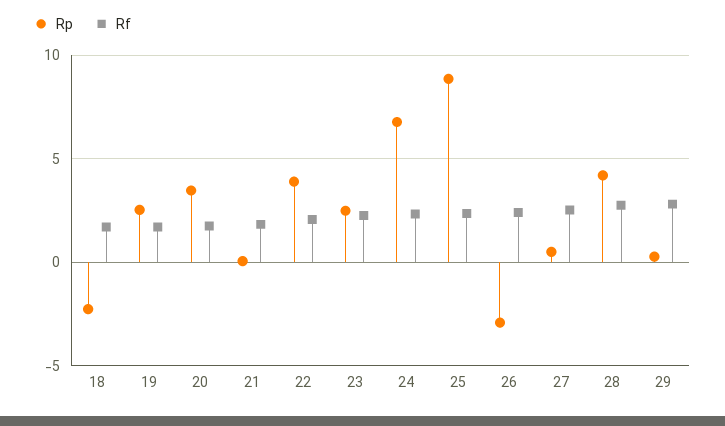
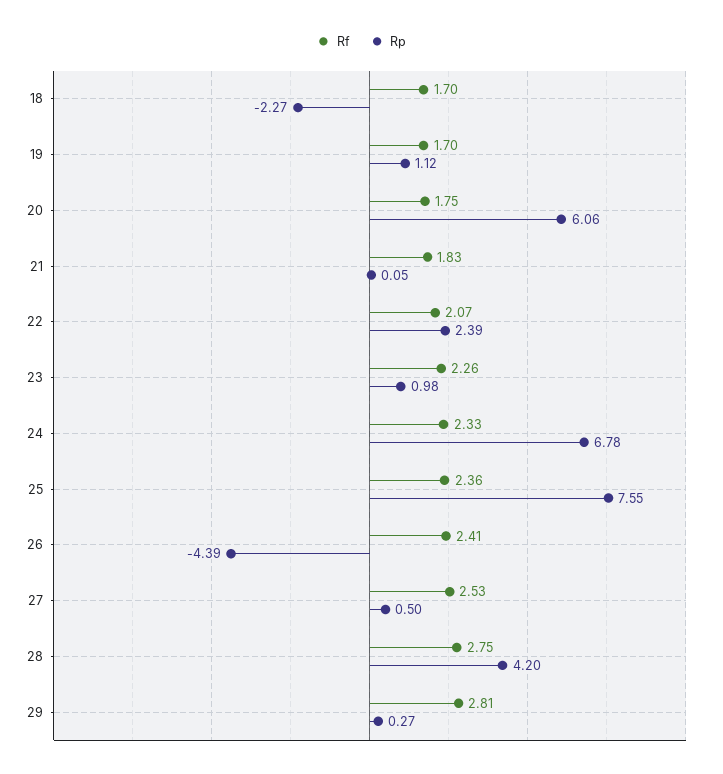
  {
    "Rp": {
      "18": -2.27,
-     "19": 2.5,
+     "19": 1.12,
-     "20": 3.5,
+     "20": 6.06,
      "21": 0.05,
-     "22": 4,
+     "22": 2.39,
-     "23": 2.5,
+     "23": 0.98,
      "24": 6.78,
-     "25": 9,
+     "25": 7.55,
-     "26": -3,
+     "26": -4.39,
      "27": 0.5,
      "28": 4.2,
      "29": 0.27
    },
    "Rf": {
      "18": 1.7,
      "19": 1.7,
      "20": 1.75,
      "21": 1.83,
      "22": 2.07,
      "23": 2.26,
      "24": 2.33,
      "25": 2.36,
      "26": 2.41,
      "27": 2.53,
      "28": 2.75,
      "29": 2.81
    }
  }

